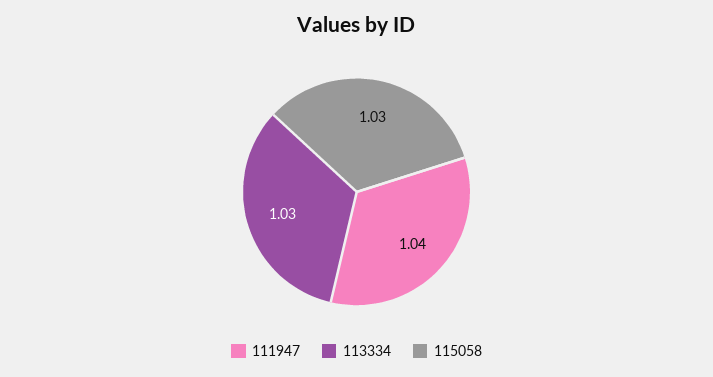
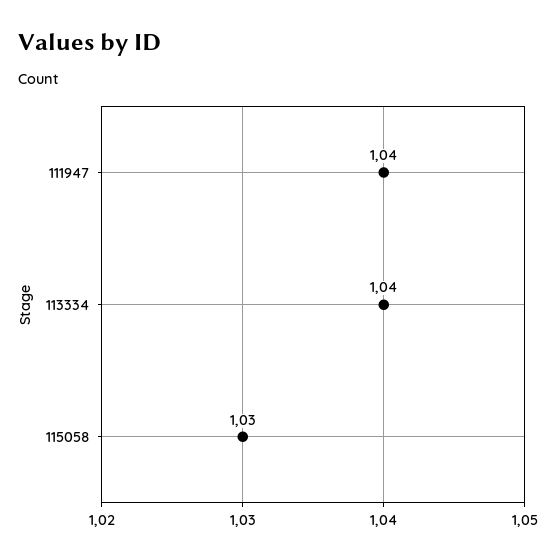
  {
    "111947": 1.04,
-   "113334": 1.03,
+   "113334": 1.04,
    "115058": 1.03
  }

